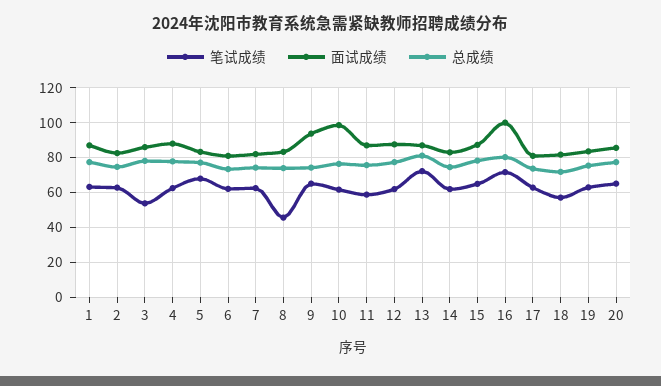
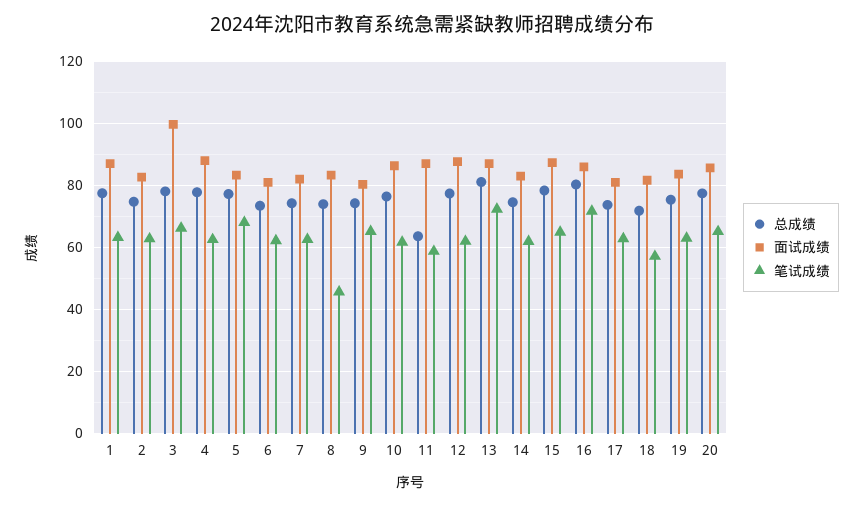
  {
    "笔试成绩": {
      "1": 64,
      "2": 62,
-     "3": 55,
+     "3": 66,
      "4": 62,
      "5": 68,
      "6": 62,
      "7": 62,
      "8": 46,
      "9": 66,
      "10": 62,
      "11": 58,
      "12": 62,
      "13": 72,
      "14": 62,
      "15": 64,
      "16": 72,
      "17": 62,
      "18": 58,
      "19": 62,
      "20": 66
    },
    "面试成绩": {
      "1": 88,
      "2": 82,
-     "3": 85,
+     "3": 100,
      "4": 88,
      "5": 84,
      "6": 82,
      "7": 82,
      "8": 84,
-     "9": 95,
+     "9": 80,
-     "10": 100,
+     "10": 86,
      "11": 88,
      "12": 88,
      "13": 88,
      "14": 84,
      "15": 88,
-     "16": 100,
+     "16": 86,
      "17": 82,
      "18": 82,
      "19": 84,
      "20": 86
    },
    "总成绩": {
      "1": 78,
      "2": 74,
      "3": 78,
      "4": 78,
      "5": 78,
      "6": 74,
      "7": 74,
      "8": 74,
      "9": 74,
      "10": 76,
-     "11": 75,
+     "11": 64,
      "12": 78,
      "13": 82,
      "14": 74,
      "15": 78,
      "16": 80,
      "17": 74,
      "18": 72,
      "19": 76,
      "20": 78
    }
  }

